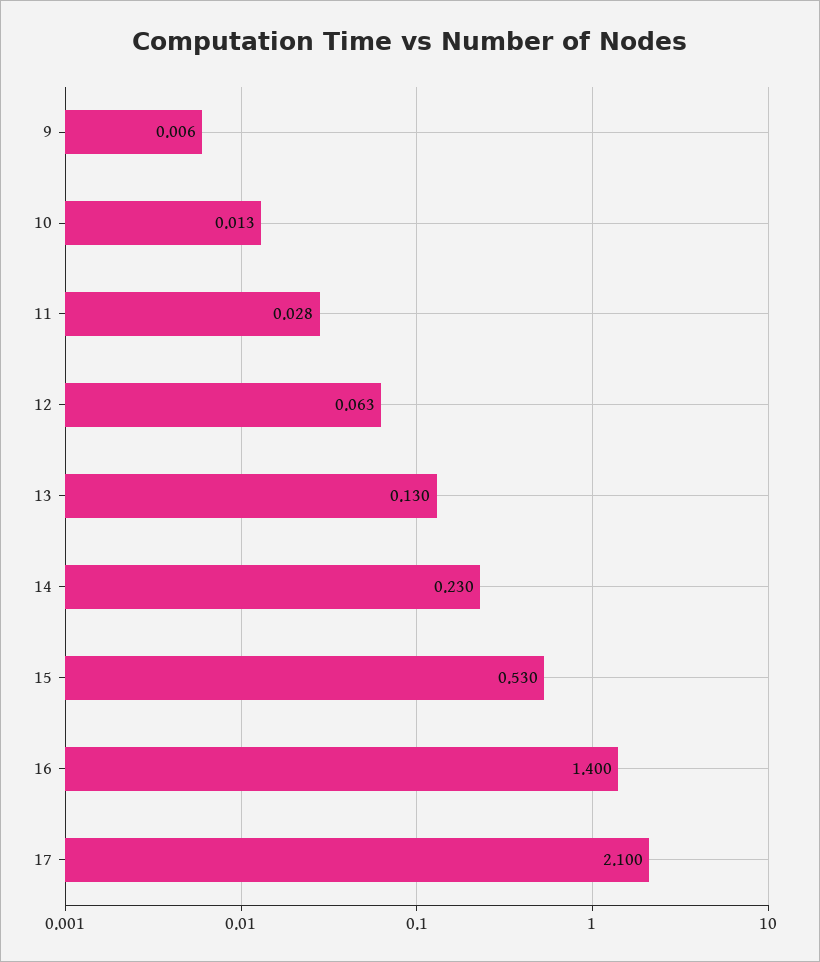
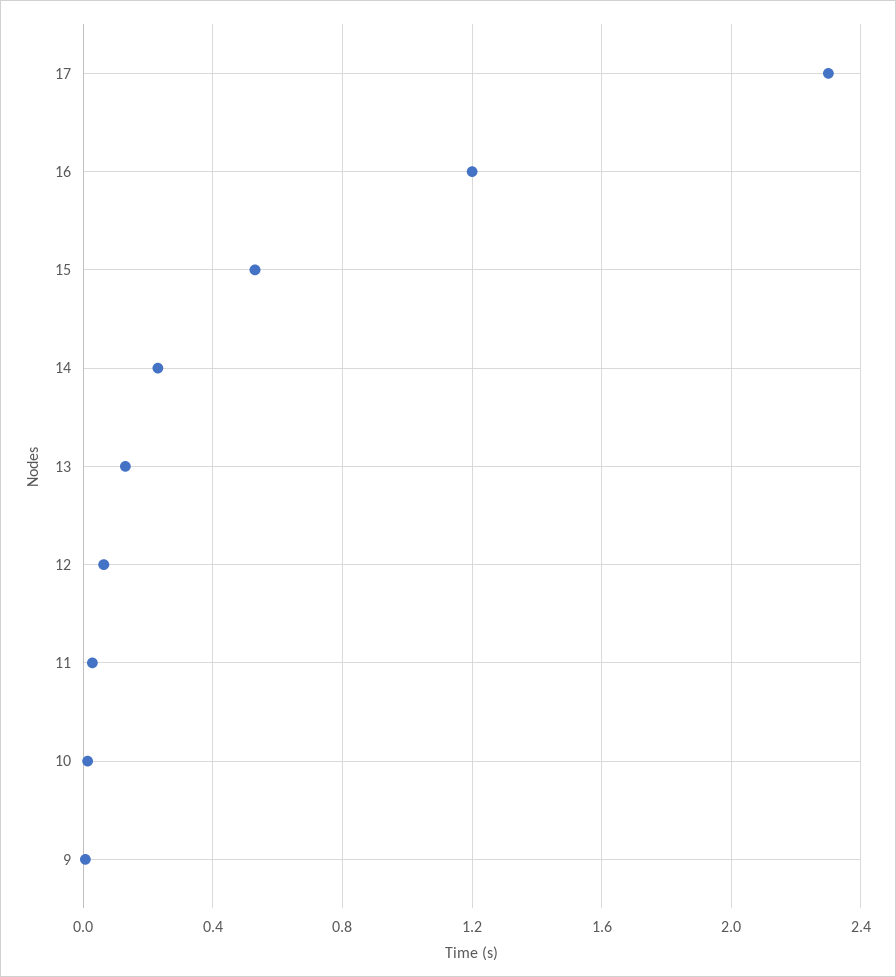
  {
    "9": 0.006,
    "10": 0.013,
    "11": 0.028,
    "12": 0.063,
    "13": 0.13,
    "14": 0.23,
    "15": 0.53,
-   "16": 1.4,
+   "16": 1.2,
-   "17": 2.1
+   "17": 2.3
  }

